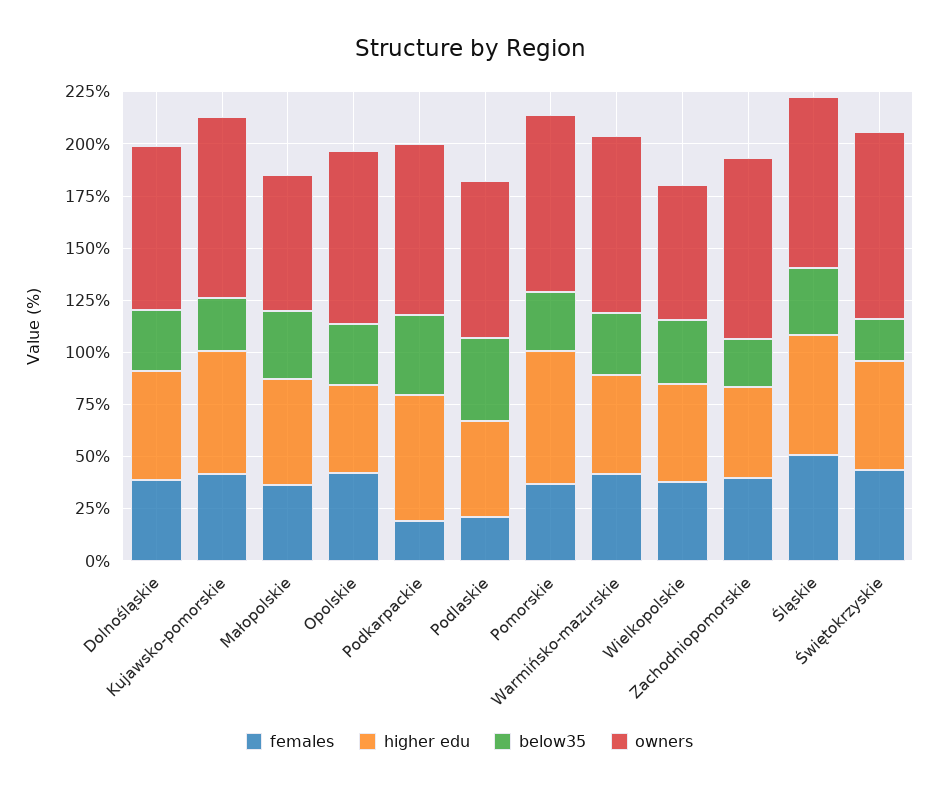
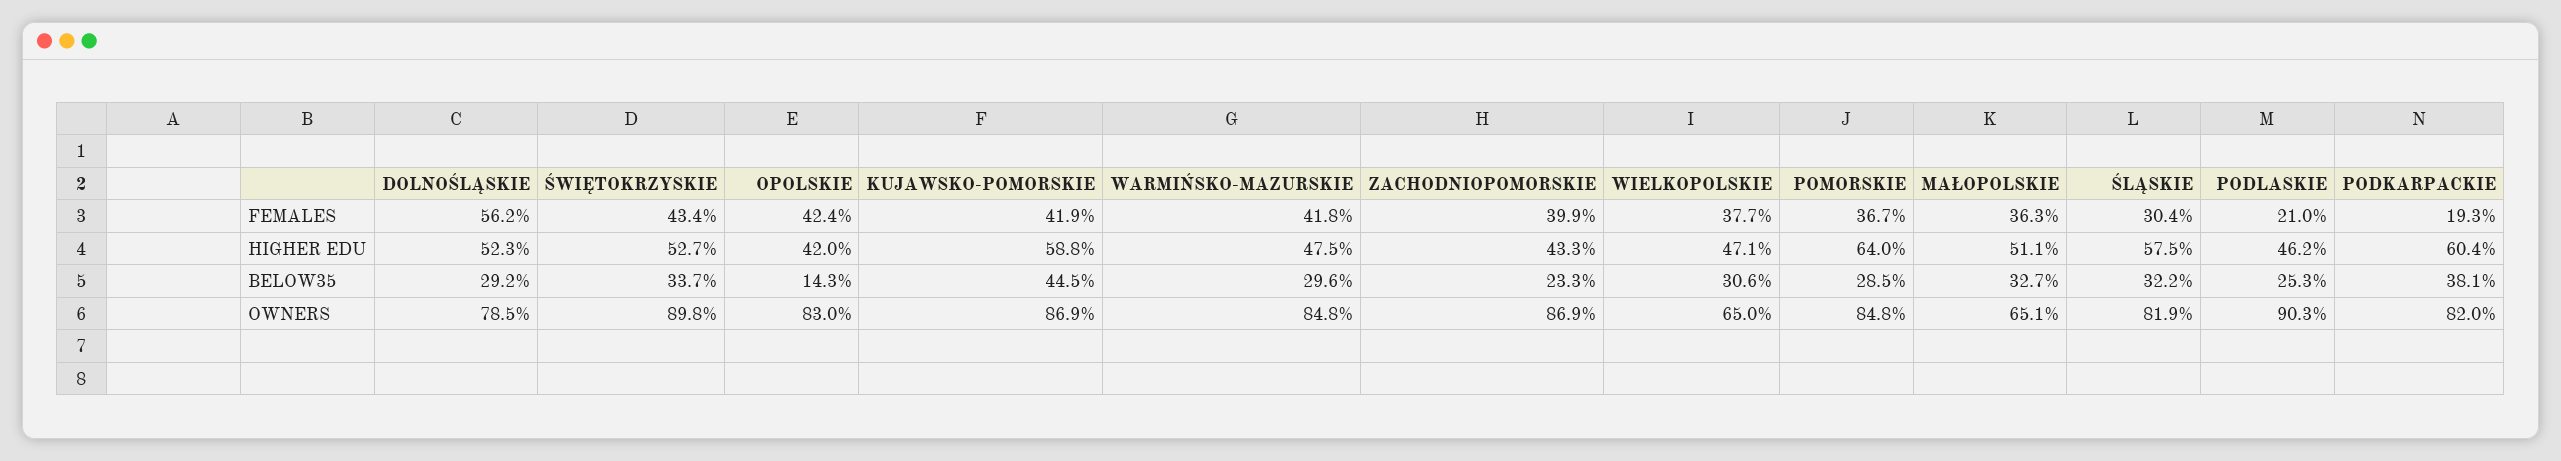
  {
    "females": {
-     "Dolnośląskie": 40,
+     "Dolnośląskie": 56.2,
      "Kujawsko-pomorskie": 41.9,
      "Małopolskie": 36.3,
      "Opolskie": 42.4,
      "Podkarpackie": 19.3,
      "Podlaskie": 21,
      "Pomorskie": 36.7,
      "Warmińsko-mazurskie": 41.8,
      "Wielkopolskie": 37.7,
      "Zachodniopomorskie": 39.9,
-     "Śląskie": 50,
+     "Śląskie": 30.4,
      "Świętokrzyskie": 43.4
    },
    "higher edu": {
      "Dolnośląskie": 52.3,
      "Kujawsko-pomorskie": 58.8,
      "Małopolskie": 51.1,
      "Opolskie": 42,
      "Podkarpackie": 60.4,
      "Podlaskie": 46.2,
      "Pomorskie": 64,
      "Warmińsko-mazurskie": 47.5,
      "Wielkopolskie": 47.1,
      "Zachodniopomorskie": 43.3,
      "Śląskie": 57.5,
      "Świętokrzyskie": 52.7
    },
    "below35": {
      "Dolnośląskie": 29.2,
-     "Kujawsko-pomorskie": 25,
+     "Kujawsko-pomorskie": 44.5,
      "Małopolskie": 32.7,
-     "Opolskie": 30,
+     "Opolskie": 14.3,
      "Podkarpackie": 38.1,
-     "Podlaskie": 40,
+     "Podlaskie": 25.3,
      "Pomorskie": 28.5,
      "Warmińsko-mazurskie": 29.6,
      "Wielkopolskie": 30.6,
      "Zachodniopomorskie": 23.3,
      "Śląskie": 32.2,
-     "Świętokrzyskie": 20
+     "Świętokrzyskie": 33.7
    },
    "owners": {
      "Dolnośląskie": 78.5,
      "Kujawsko-pomorskie": 86.9,
      "Małopolskie": 65.1,
      "Opolskie": 83,
      "Podkarpackie": 82,
-     "Podlaskie": 75,
+     "Podlaskie": 90.3,
      "Pomorskie": 84.8,
      "Warmińsko-mazurskie": 84.8,
      "Wielkopolskie": 65,
      "Zachodniopomorskie": 86.9,
      "Śląskie": 81.9,
      "Świętokrzyskie": 89.8
    }
  }

